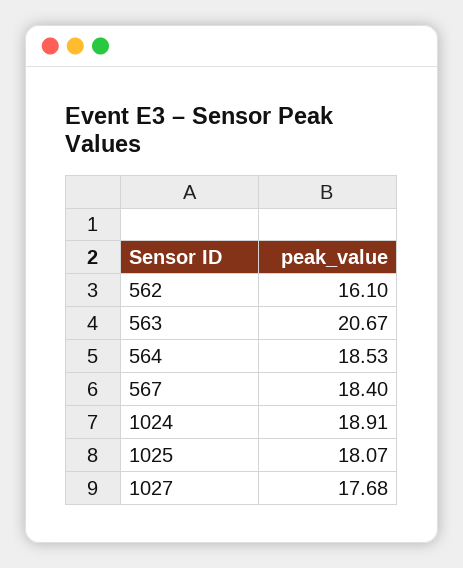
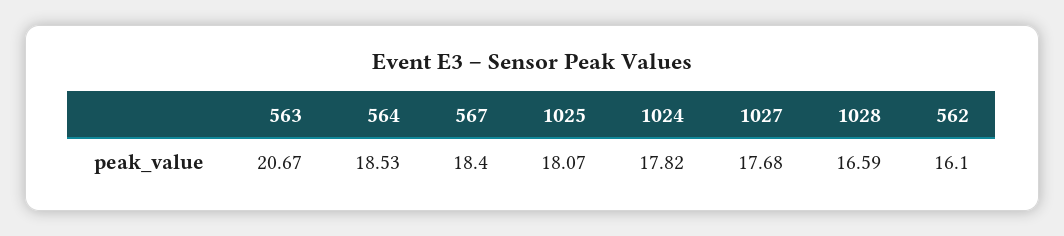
  {
    "562": 16.1,
    "563": 20.67,
    "564": 18.53,
    "567": 18.4,
-   "1024": 18.91,
+   "1024": 17.82,
    "1025": 18.07,
-   "1027": 17.68
+   "1027": 17.68,
+   "1028": 16.59
  }

